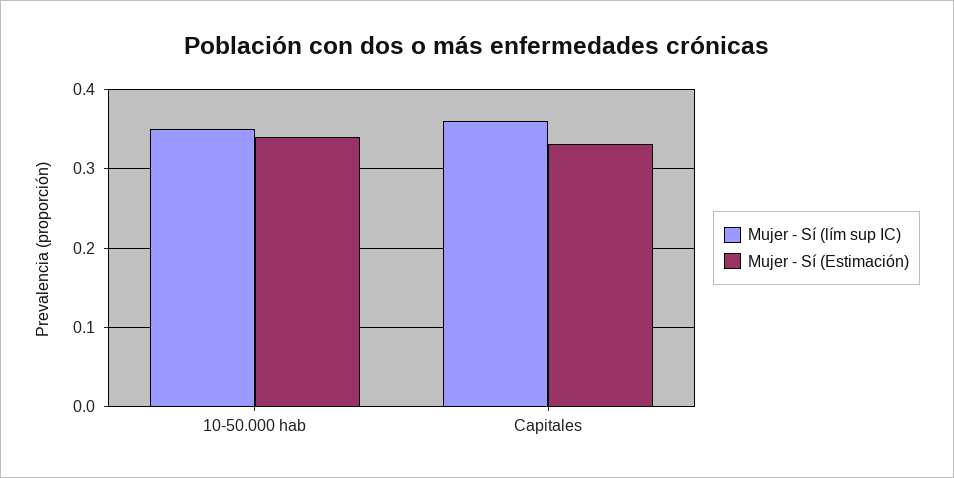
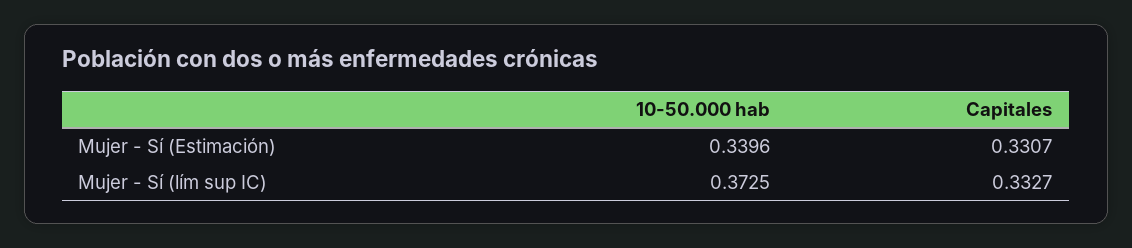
  {
    "Mujer - Sí (lím sup IC)": {
-     "10-50.000 hab": 0.35,
+     "10-50.000 hab": 0.3725,
-     "Capitales": 0.36
+     "Capitales": 0.3327
    },
    "Mujer - Sí (Estimación)": {
      "10-50.000 hab": 0.3396,
      "Capitales": 0.3307
    }
  }

